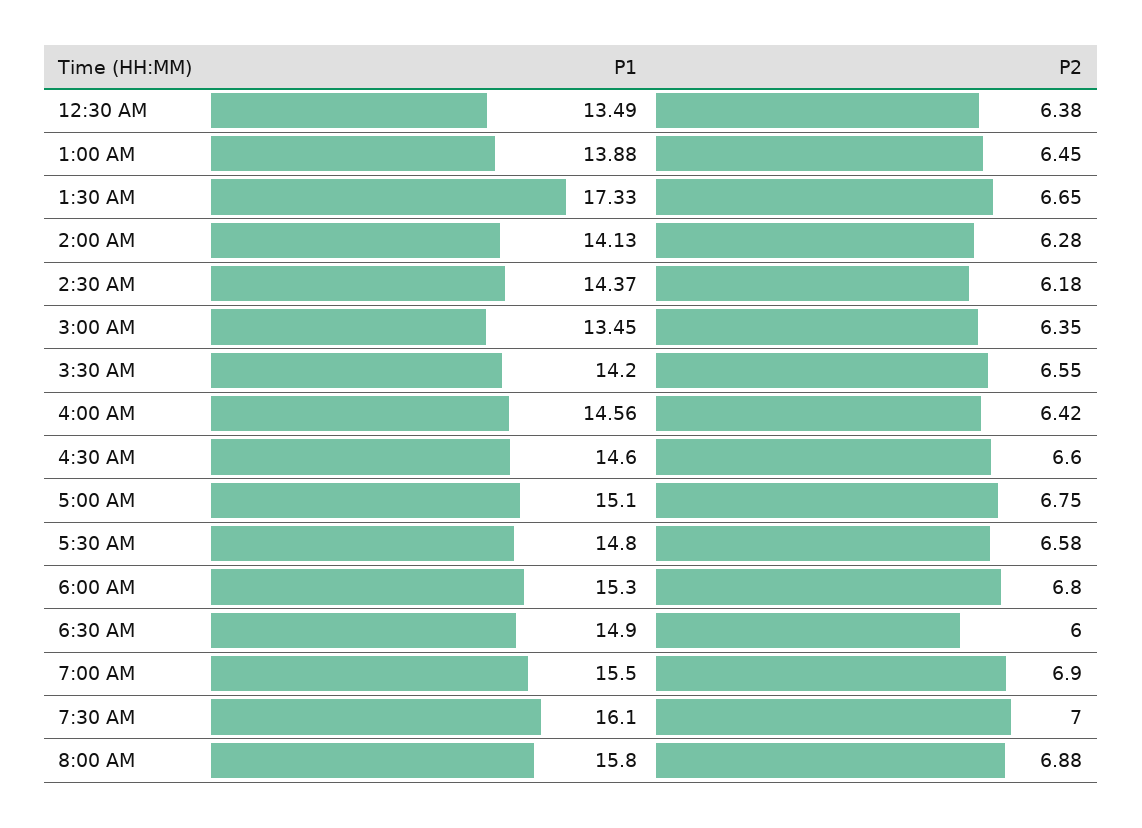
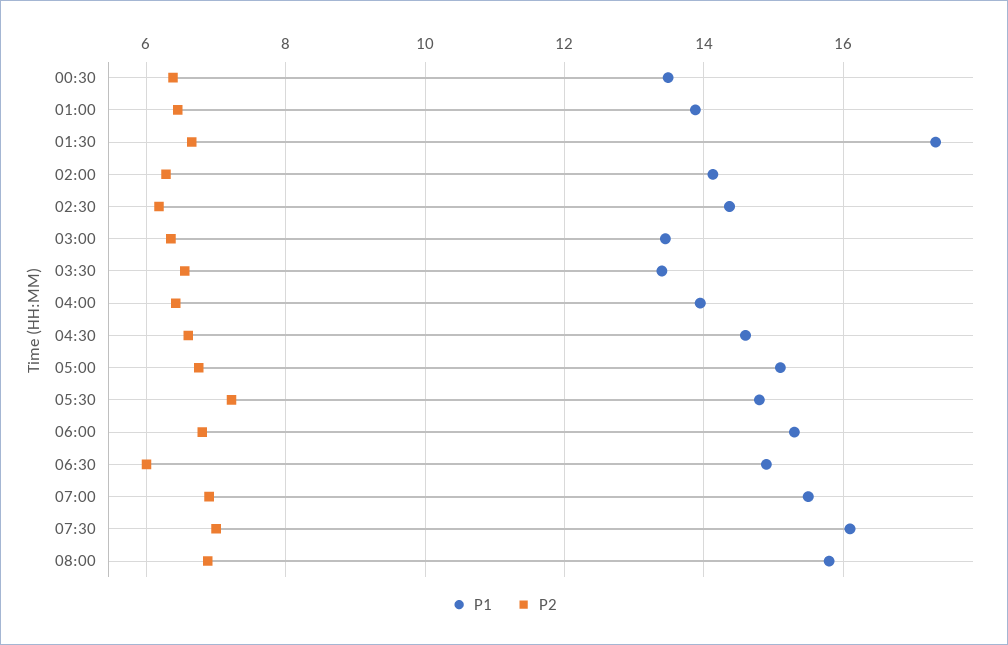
  {
    "P1": {
      "12:30 AM": 13.49,
      "1:00 AM": 13.88,
      "1:30 AM": 17.33,
      "2:00 AM": 14.13,
      "2:30 AM": 14.37,
      "3:00 AM": 13.45,
-     "3:30 AM": 14.2,
+     "3:30 AM": 13.4,
-     "4:00 AM": 14.56,
+     "4:00 AM": 14,
      "4:30 AM": 14.6,
      "5:00 AM": 15.1,
      "5:30 AM": 14.8,
      "6:00 AM": 15.3,
      "6:30 AM": 14.9,
      "7:00 AM": 15.5,
      "7:30 AM": 16.1,
      "8:00 AM": 15.8
    },
    "P2": {
      "12:30 AM": 6.38,
      "1:00 AM": 6.45,
      "1:30 AM": 6.65,
      "2:00 AM": 6.28,
      "2:30 AM": 6.18,
      "3:00 AM": 6.35,
      "3:30 AM": 6.55,
      "4:00 AM": 6.42,
      "4:30 AM": 6.6,
      "5:00 AM": 6.75,
-     "5:30 AM": 6.58,
+     "5:30 AM": 7.2,
      "6:00 AM": 6.8,
      "6:30 AM": 6,
      "7:00 AM": 6.9,
      "7:30 AM": 7,
      "8:00 AM": 6.88
    }
  }

